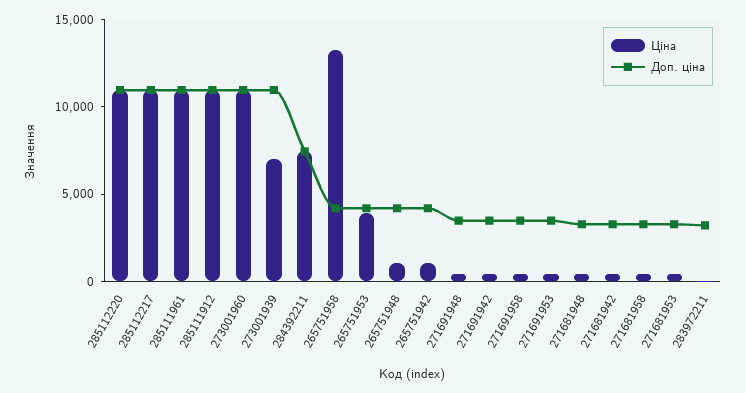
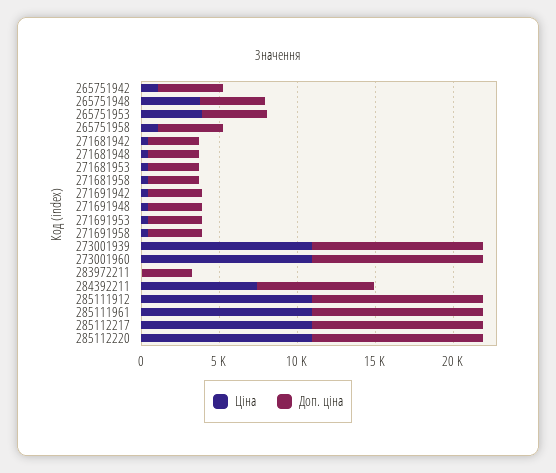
  {
    "Ціна": {
      "285112220": 11000,
      "285112217": 11000,
      "285111961": 11000,
      "285111912": 11000,
      "273001960": 11000,
-     "273001939": 7000,
+     "273001939": 11000,
      "284392211": 7000,
-     "265751958": 13000,
+     "265751958": 1000,
      "265751953": 4000,
-     "265751948": 1000,
+     "265751948": 4000,
      "265751942": 1000,
      "271691948": 0,
      "271691942": 0,
      "271691958": 0,
      "271691953": 0,
      "271681948": 0,
      "271681942": 0,
      "271681958": 0,
      "271681953": 0,
      "283972211": 0
    },
    "Доп. ціна": {
      "285112220": 11000,
      "285112217": 11000,
      "285111961": 11000,
      "285111912": 11000,
      "273001960": 11000,
      "273001939": 11000,
      "284392211": 7000,
      "265751958": 4000,
      "265751953": 4000,
      "265751948": 4000,
      "265751942": 4000,
      "271691948": 3000,
      "271691942": 3000,
      "271691958": 3000,
      "271691953": 3000,
      "271681948": 3000,
      "271681942": 3000,
      "271681958": 3000,
      "271681953": 3000,
      "283972211": 3000
    }
  }

